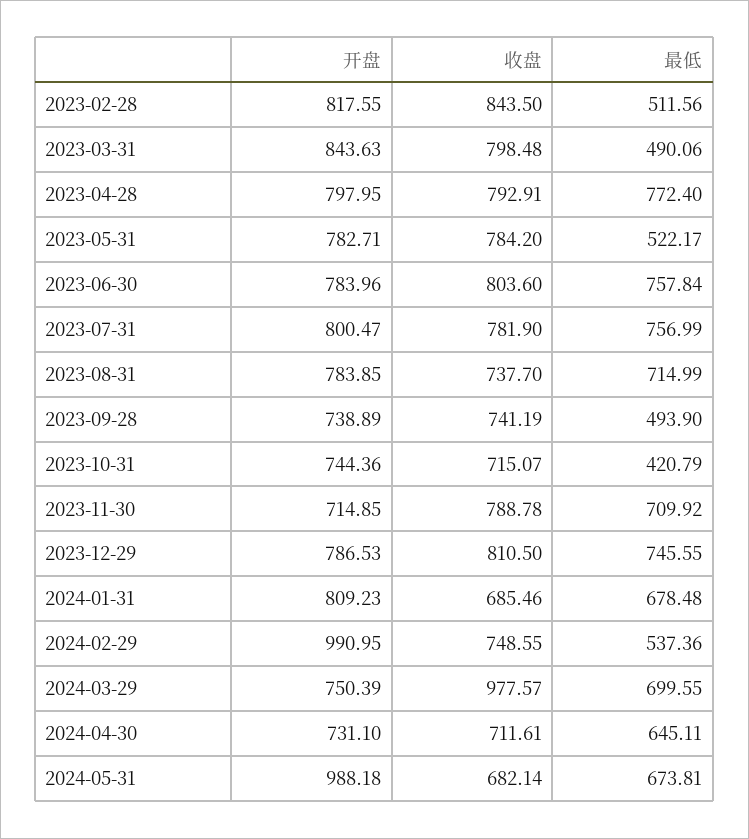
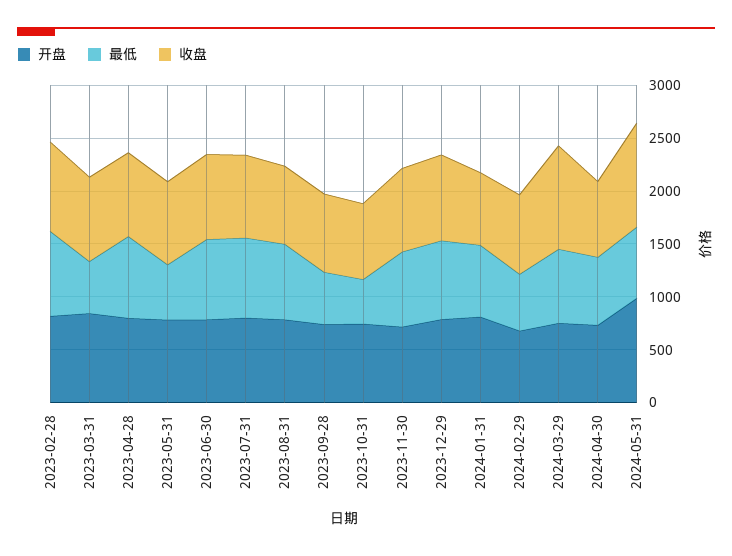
  {
    "开盘": {
      "2023-02-28": 817.55,
      "2023-03-31": 843.63,
      "2023-04-28": 797.95,
      "2023-05-31": 782.71,
      "2023-06-30": 783.96,
      "2023-07-31": 800.47,
      "2023-08-31": 783.85,
      "2023-09-28": 738.89,
      "2023-10-31": 744.36,
      "2023-11-30": 714.85,
      "2023-12-29": 786.53,
      "2024-01-31": 809.23,
-     "2024-02-29": 990.95,
+     "2024-02-29": 700,
      "2024-03-29": 750.39,
      "2024-04-30": 731.1,
      "2024-05-31": 988.18
    },
    "收盘": {
      "2023-02-28": 843.5,
      "2023-03-31": 798.48,
      "2023-04-28": 792.91,
      "2023-05-31": 784.2,
      "2023-06-30": 803.6,
      "2023-07-31": 781.9,
      "2023-08-31": 737.7,
      "2023-09-28": 741.19,
      "2023-10-31": 715.07,
      "2023-11-30": 788.78,
      "2023-12-29": 810.5,
      "2024-01-31": 685.46,
      "2024-02-29": 748.55,
      "2024-03-29": 977.57,
      "2024-04-30": 711.61,
-     "2024-05-31": 682.14
+     "2024-05-31": 1000
    },
    "最低": {
-     "2023-02-28": 511.56,
+     "2023-02-28": 800,
      "2023-03-31": 490.06,
      "2023-04-28": 772.4,
      "2023-05-31": 522.17,
      "2023-06-30": 757.84,
      "2023-07-31": 756.99,
      "2023-08-31": 714.99,
      "2023-09-28": 493.9,
      "2023-10-31": 420.79,
      "2023-11-30": 709.92,
      "2023-12-29": 745.55,
      "2024-01-31": 678.48,
      "2024-02-29": 537.36,
      "2024-03-29": 699.55,
      "2024-04-30": 645.11,
      "2024-05-31": 673.81
    }
  }

